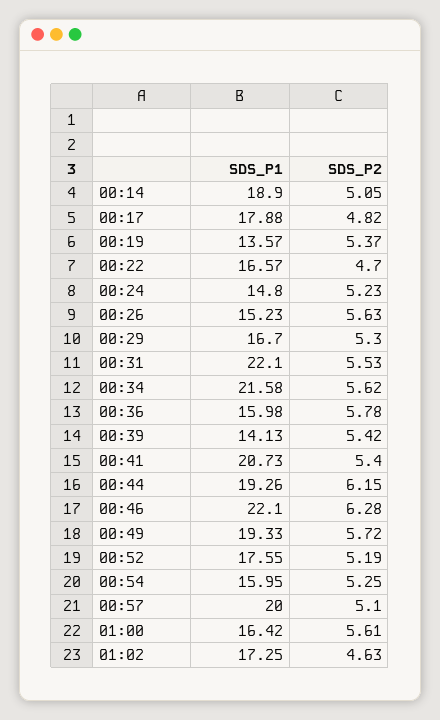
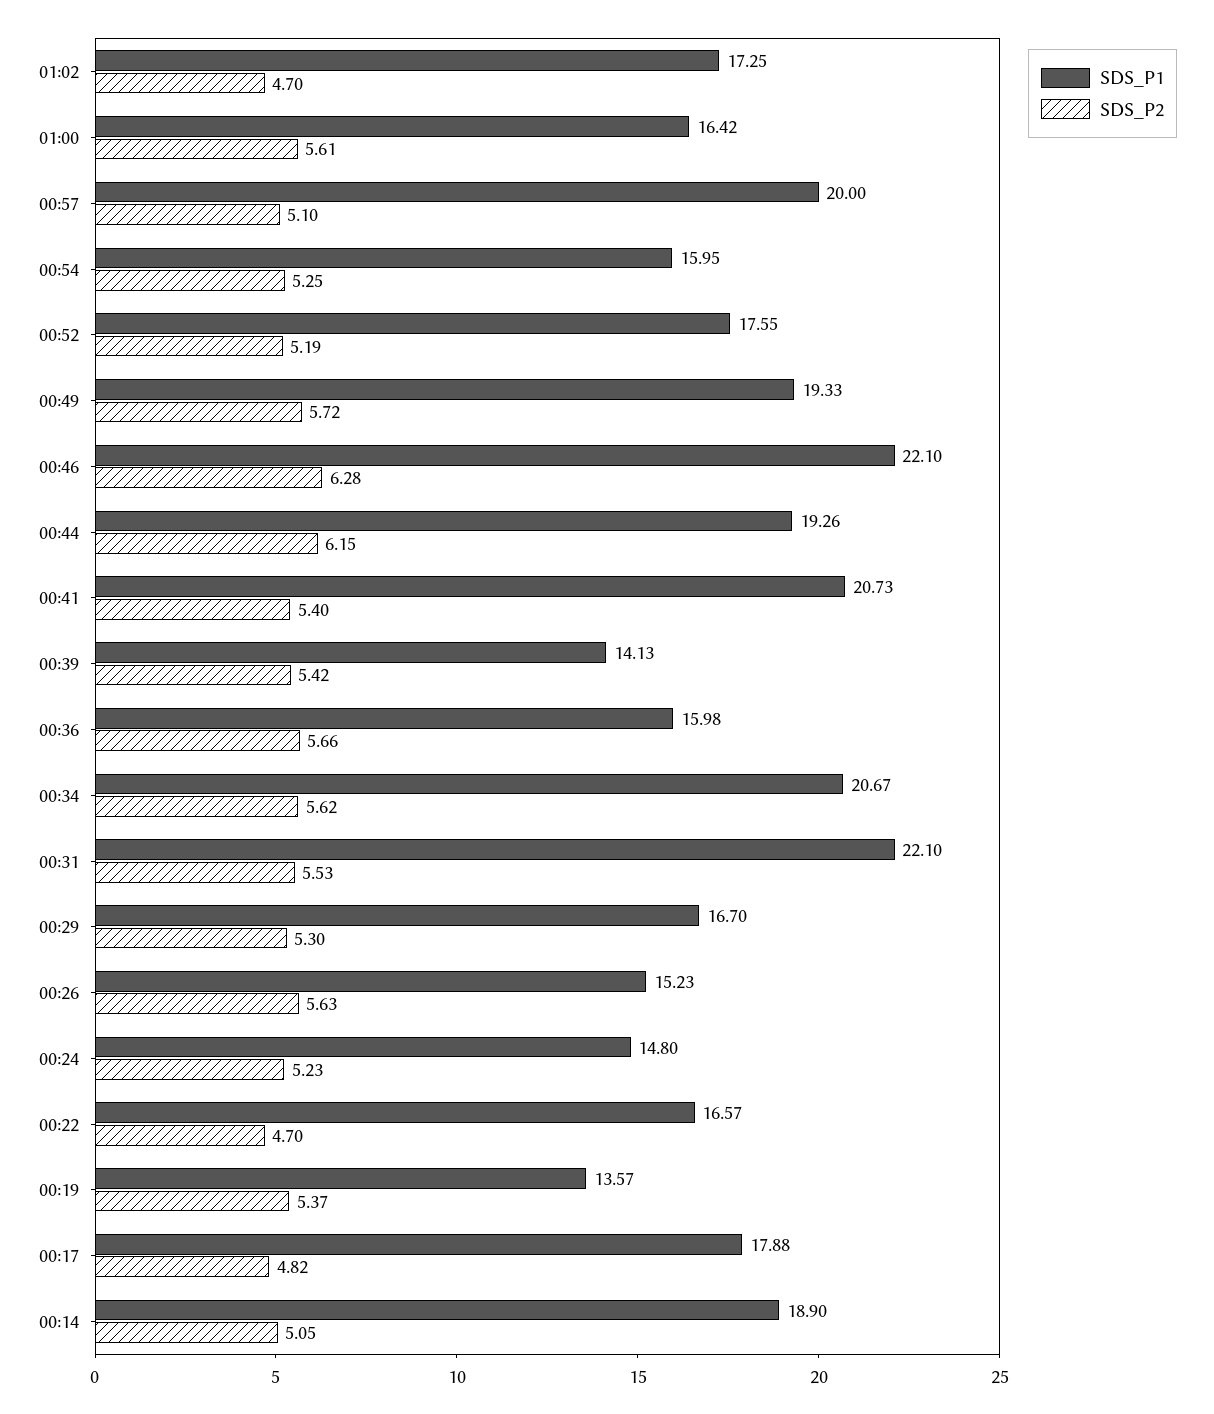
  {
    "SDS_P1": {
      "00:14": 18.9,
      "00:17": 17.88,
      "00:19": 13.57,
      "00:22": 16.57,
      "00:24": 14.8,
      "00:26": 15.23,
      "00:29": 16.7,
      "00:31": 22.1,
-     "00:34": 21.58,
+     "00:34": 20.67,
      "00:36": 15.98,
      "00:39": 14.13,
      "00:41": 20.73,
      "00:44": 19.26,
      "00:46": 22.1,
      "00:49": 19.33,
      "00:52": 17.55,
      "00:54": 15.95,
      "00:57": 20,
      "01:00": 16.42,
      "01:02": 17.25
    },
    "SDS_P2": {
      "00:14": 5.05,
      "00:17": 4.82,
      "00:19": 5.37,
      "00:22": 4.7,
      "00:24": 5.23,
      "00:26": 5.63,
      "00:29": 5.3,
      "00:31": 5.53,
      "00:34": 5.62,
-     "00:36": 5.78,
+     "00:36": 5.66,
      "00:39": 5.42,
      "00:41": 5.4,
      "00:44": 6.15,
      "00:46": 6.28,
      "00:49": 5.72,
      "00:52": 5.19,
      "00:54": 5.25,
      "00:57": 5.1,
      "01:00": 5.61,
-     "01:02": 4.63
+     "01:02": 4.7
    }
  }

